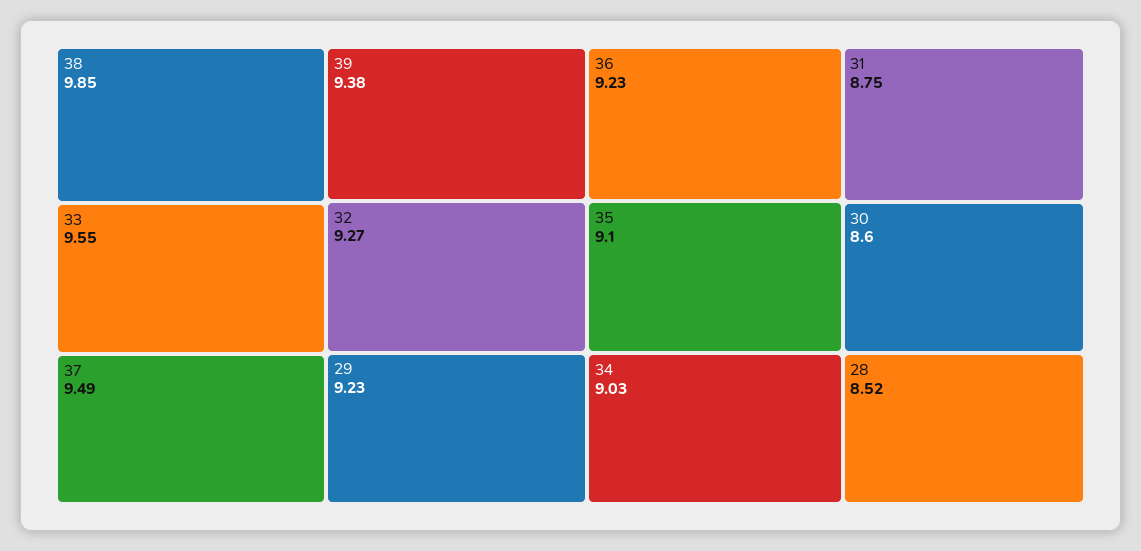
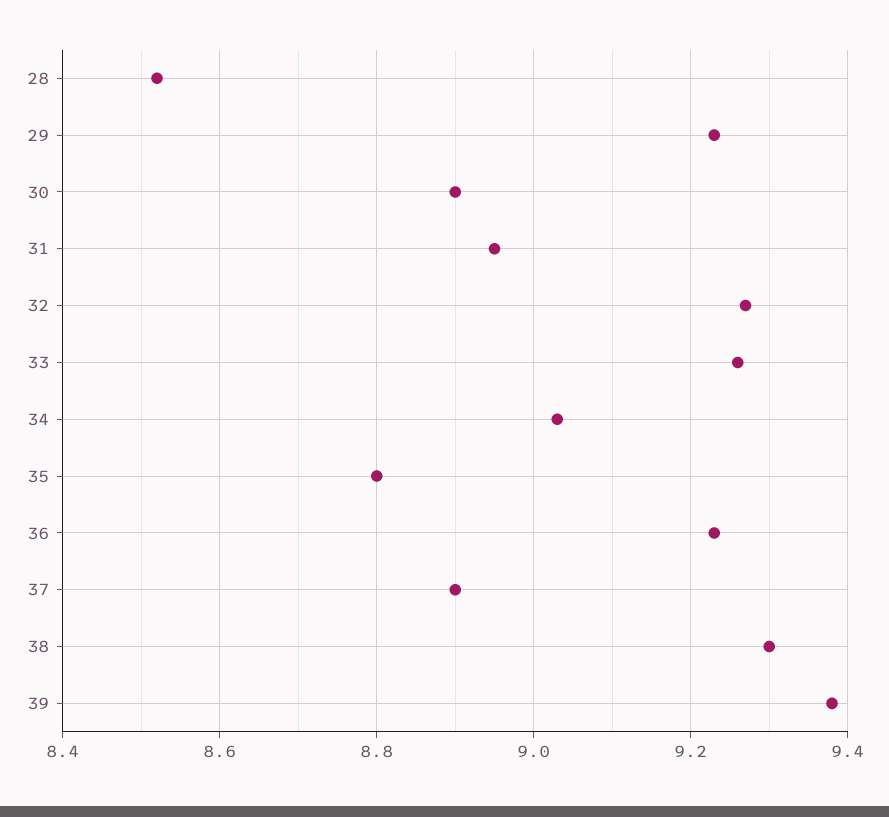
  {
-   "38": 9.85,
+   "38": 9.3,
-   "33": 9.55,
+   "33": 9.25,
-   "37": 9.49,
+   "37": 8.9,
    "39": 9.38,
    "32": 9.27,
    "29": 9.23,
    "36": 9.23,
-   "35": 9.1,
+   "35": 8.8,
    "34": 9.03,
-   "31": 8.75,
+   "31": 8.95,
-   "30": 8.6,
+   "30": 8.9,
    "28": 8.52
  }

